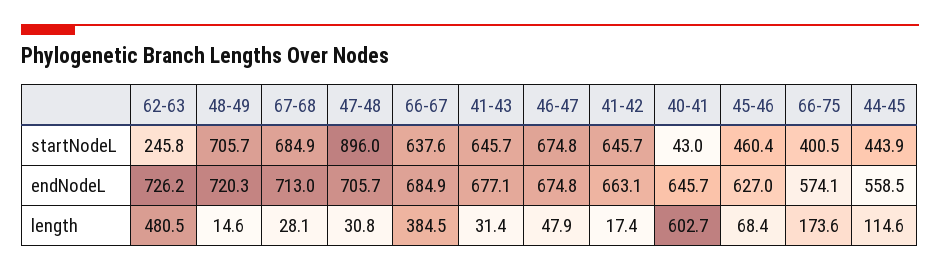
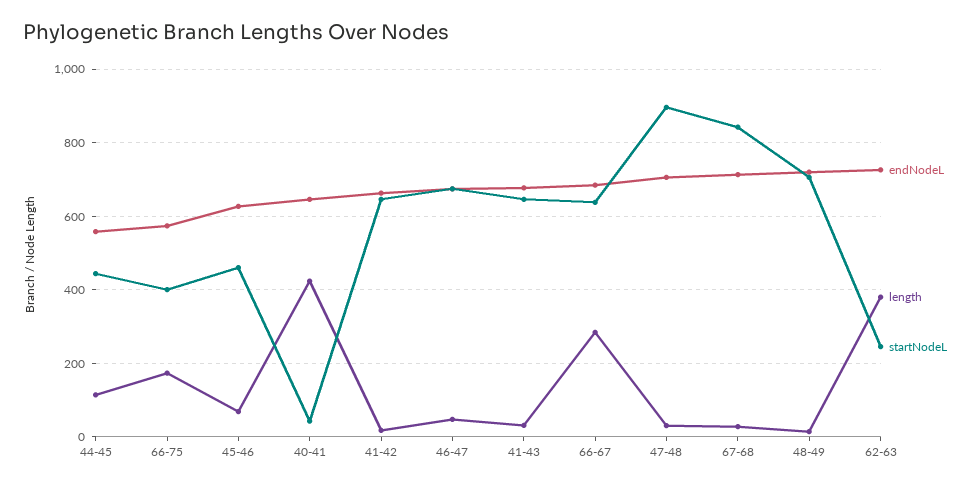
  {
    "startNodeL": {
      "62-63": 245.8,
      "48-49": 705.7,
-     "67-68": 684.9,
+     "67-68": 840,
      "47-48": 896,
      "66-67": 637.6,
      "41-43": 645.7,
      "46-47": 674.8,
      "41-42": 645.7,
      "40-41": 43,
      "45-46": 460.4,
      "66-75": 400.5,
      "44-45": 443.9
    },
    "endNodeL": {
      "62-63": 726.2,
      "48-49": 720.3,
      "67-68": 713,
      "47-48": 705.7,
      "66-67": 684.9,
      "41-43": 677.1,
      "46-47": 674.8,
      "41-42": 663.1,
      "40-41": 645.7,
      "45-46": 627,
      "66-75": 574.1,
      "44-45": 558.5
    },
    "length": {
-     "62-63": 480.5,
+     "62-63": 380,
      "48-49": 14.6,
      "67-68": 28.1,
      "47-48": 30.8,
-     "66-67": 384.5,
+     "66-67": 280,
      "41-43": 31.4,
      "46-47": 47.9,
      "41-42": 17.4,
-     "40-41": 602.7,
+     "40-41": 420,
      "45-46": 68.4,
      "66-75": 173.6,
      "44-45": 114.6
    }
  }

